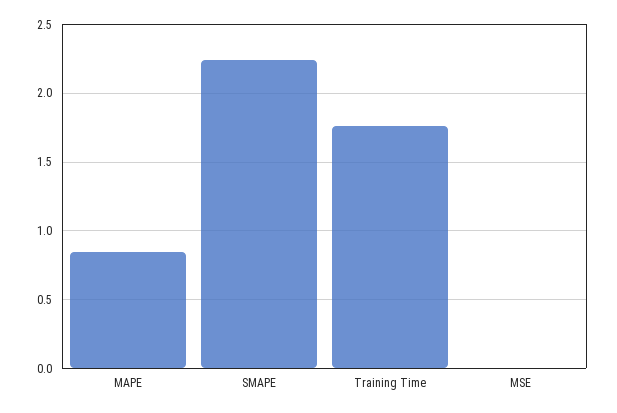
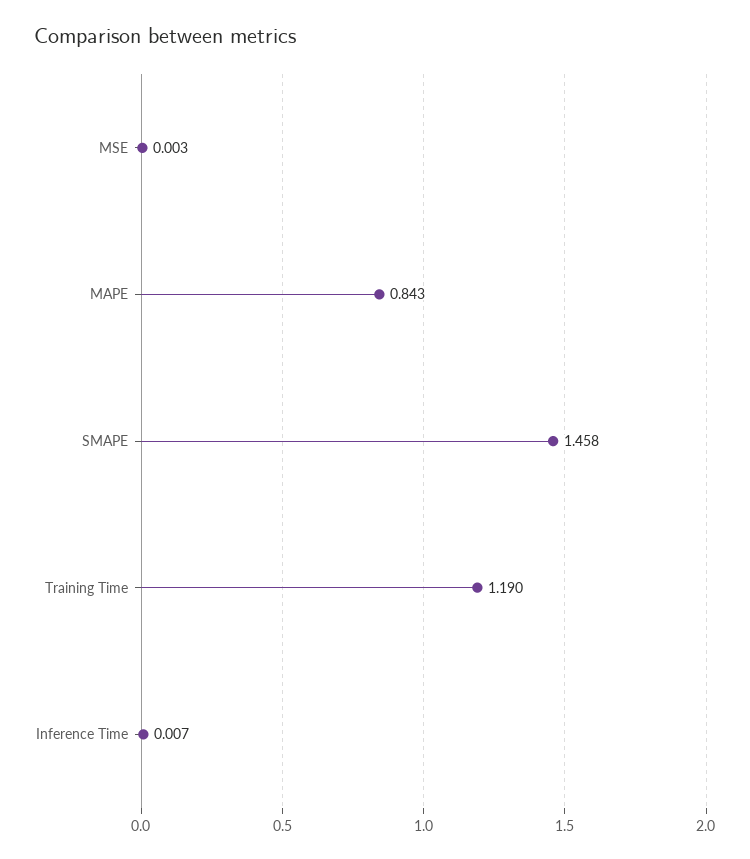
  {
    "MAPE": 0.843,
-   "SMAPE": 2.25,
+   "SMAPE": 1.458,
-   "Training Time": 1.75,
+   "Training Time": 1.19,
-   "MSE": 0.003
+   "MSE": 0.003,
+   "Inference Time": 0.007
  }

